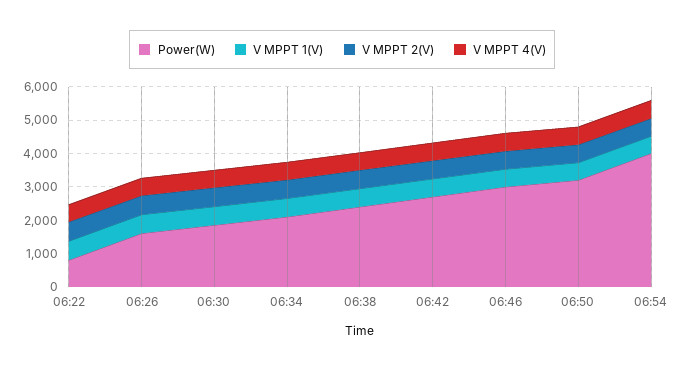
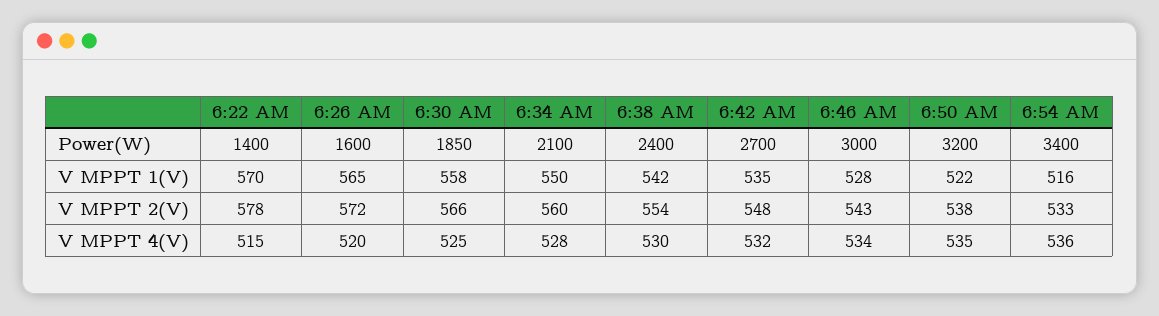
  {
    "Power(W)": {
-     "06:22": 750,
+     "06:22": 1400,
      "06:26": 1600,
      "06:30": 1850,
      "06:34": 2100,
      "06:38": 2400,
      "06:42": 2700,
      "06:46": 3000,
      "06:50": 3200,
-     "06:54": 4000
+     "06:54": 3400
    },
    "V MPPT 1(V)": {
      "06:22": 570,
      "06:26": 565,
      "06:30": 558,
      "06:34": 550,
      "06:38": 542,
      "06:42": 535,
      "06:46": 528,
      "06:50": 522,
      "06:54": 516
    },
    "V MPPT 2(V)": {
      "06:22": 578,
      "06:26": 572,
      "06:30": 566,
      "06:34": 560,
      "06:38": 554,
      "06:42": 548,
      "06:46": 543,
      "06:50": 538,
      "06:54": 533
    },
    "V MPPT 4(V)": {
      "06:22": 515,
      "06:26": 520,
      "06:30": 525,
      "06:34": 528,
      "06:38": 530,
      "06:42": 532,
      "06:46": 534,
      "06:50": 535,
      "06:54": 536
    }
  }

